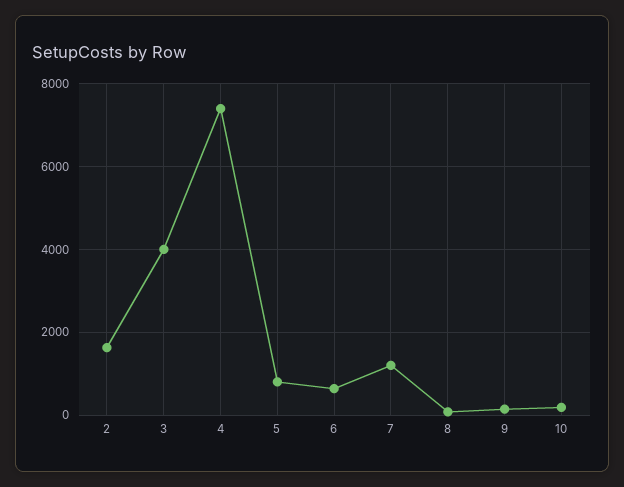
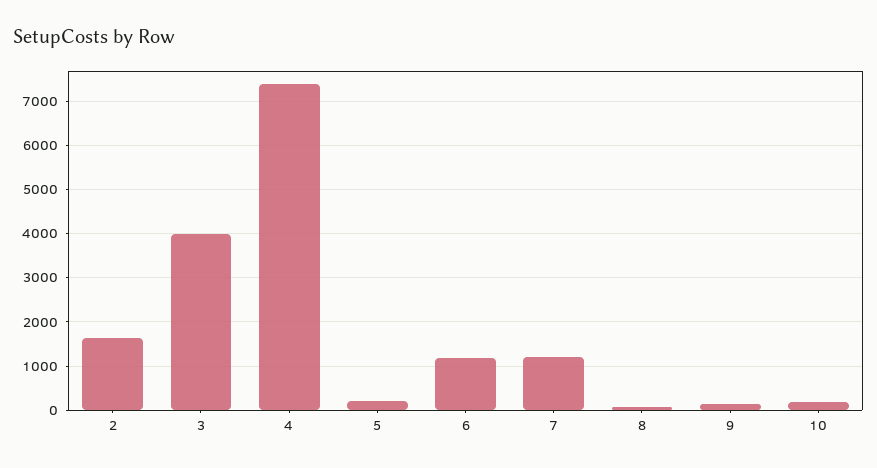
  {
    "2": 1600,
    "3": 4000,
    "4": 7400,
-   "5": 800,
+   "5": 200,
-   "6": 600,
+   "6": 1200,
    "7": 1200,
    "8": 0,
    "9": 200,
    "10": 200
  }

